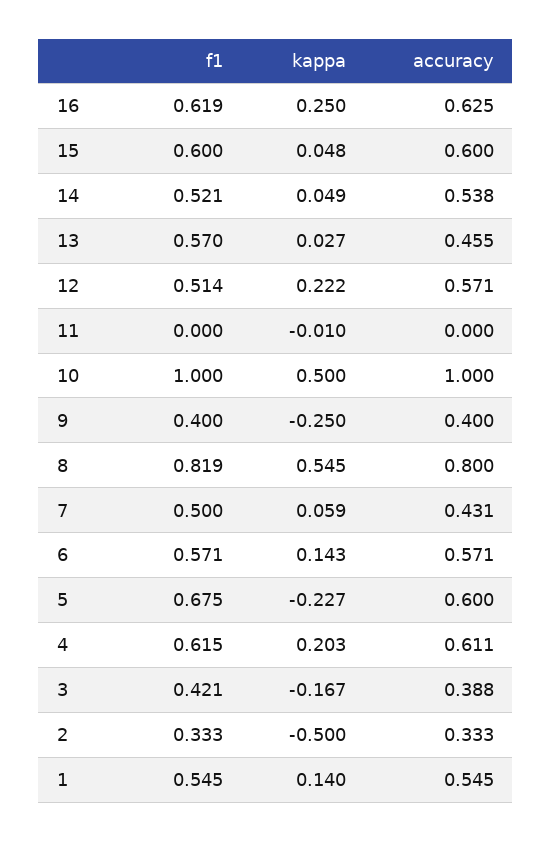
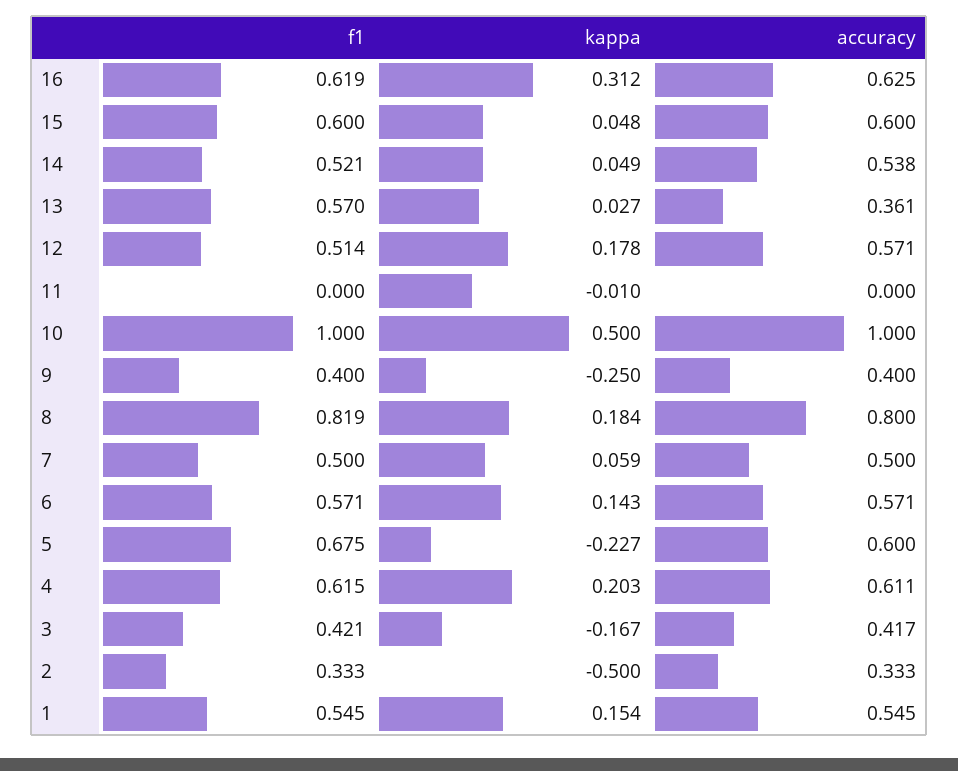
  {
    "f1": {
      "16": 0.619,
      "15": 0.6,
      "14": 0.521,
      "13": 0.57,
      "12": 0.514,
      "11": 0,
      "10": 1,
      "9": 0.4,
      "8": 0.819,
      "7": 0.5,
      "6": 0.571,
      "5": 0.675,
      "4": 0.615,
      "3": 0.421,
      "2": 0.333,
      "1": 0.545
    },
    "kappa": {
-     "16": 0.25,
+     "16": 0.312,
      "15": 0.048,
      "14": 0.049,
      "13": 0.027,
-     "12": 0.222,
+     "12": 0.178,
      "11": -0.01,
      "10": 0.5,
      "9": -0.25,
-     "8": 0.545,
+     "8": 0.184,
      "7": 0.059,
      "6": 0.143,
      "5": -0.227,
      "4": 0.203,
      "3": -0.167,
      "2": -0.5,
-     "1": 0.14
+     "1": 0.154
    },
    "accuracy": {
      "16": 0.625,
      "15": 0.6,
      "14": 0.538,
-     "13": 0.455,
+     "13": 0.361,
      "12": 0.571,
      "11": 0,
      "10": 1,
      "9": 0.4,
      "8": 0.8,
-     "7": 0.431,
+     "7": 0.5,
      "6": 0.571,
      "5": 0.6,
      "4": 0.611,
-     "3": 0.388,
+     "3": 0.417,
      "2": 0.333,
      "1": 0.545
    }
  }

